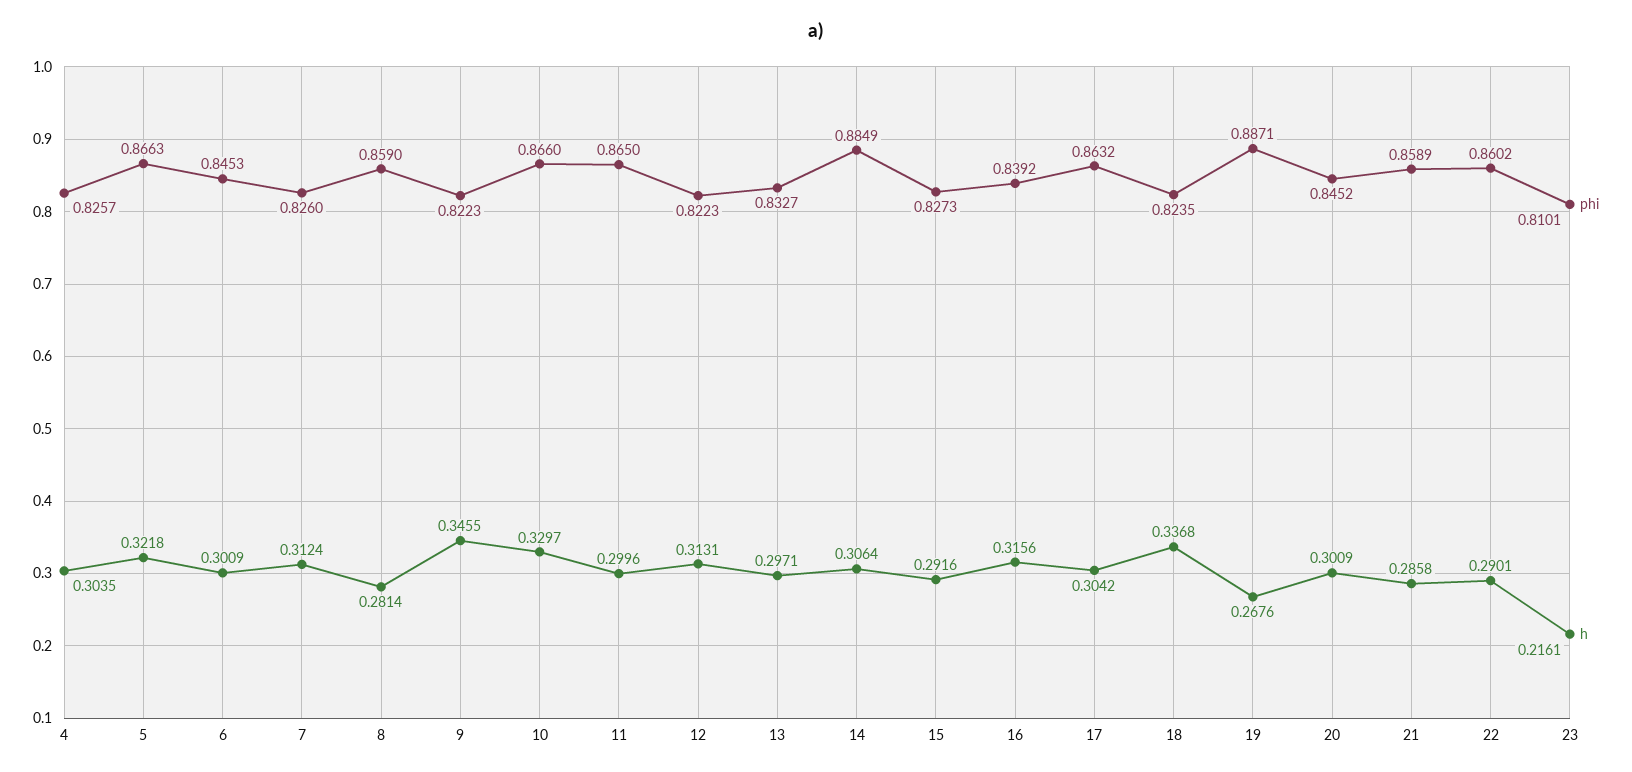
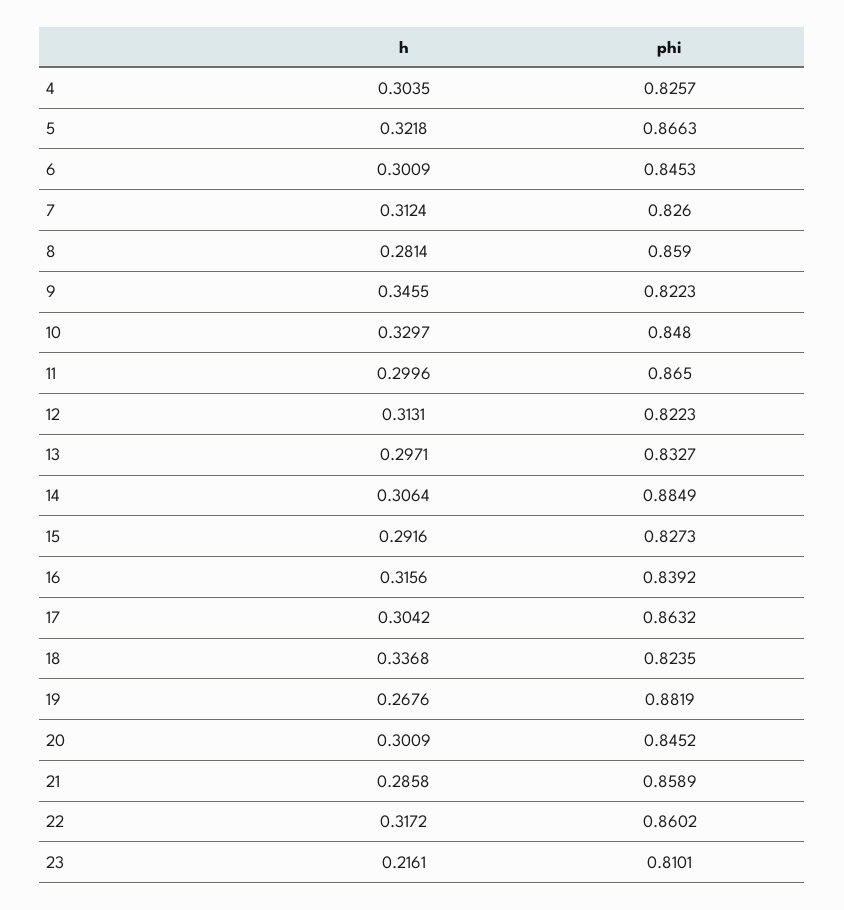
  {
    "phi": {
      "4": 0.8257,
      "5": 0.8663,
      "6": 0.8453,
      "7": 0.826,
      "8": 0.859,
      "9": 0.8223,
-     "10": 0.866,
+     "10": 0.848,
      "11": 0.865,
      "12": 0.8223,
      "13": 0.8327,
      "14": 0.8849,
      "15": 0.8273,
      "16": 0.8392,
      "17": 0.8632,
      "18": 0.8235,
-     "19": 0.8871,
+     "19": 0.8819,
      "20": 0.8452,
      "21": 0.8589,
      "22": 0.8602,
      "23": 0.8101
    },
    "h": {
      "4": 0.3035,
      "5": 0.3218,
      "6": 0.3009,
      "7": 0.3124,
      "8": 0.2814,
      "9": 0.3455,
      "10": 0.3297,
      "11": 0.2996,
      "12": 0.3131,
      "13": 0.2971,
      "14": 0.3064,
      "15": 0.2916,
      "16": 0.3156,
      "17": 0.3042,
      "18": 0.3368,
      "19": 0.2676,
      "20": 0.3009,
      "21": 0.2858,
-     "22": 0.2901,
+     "22": 0.3172,
      "23": 0.2161
    }
  }

